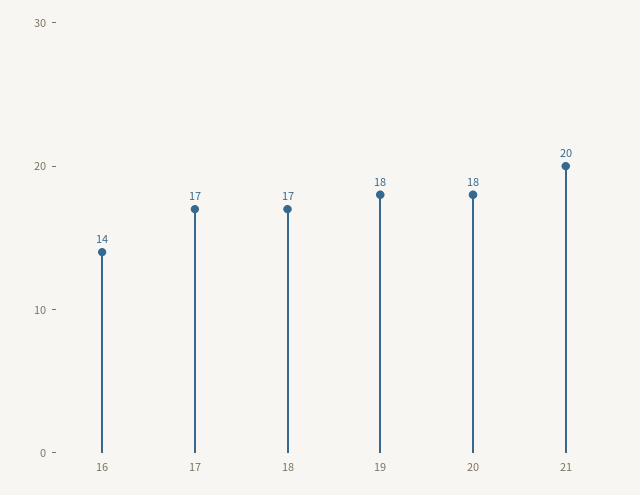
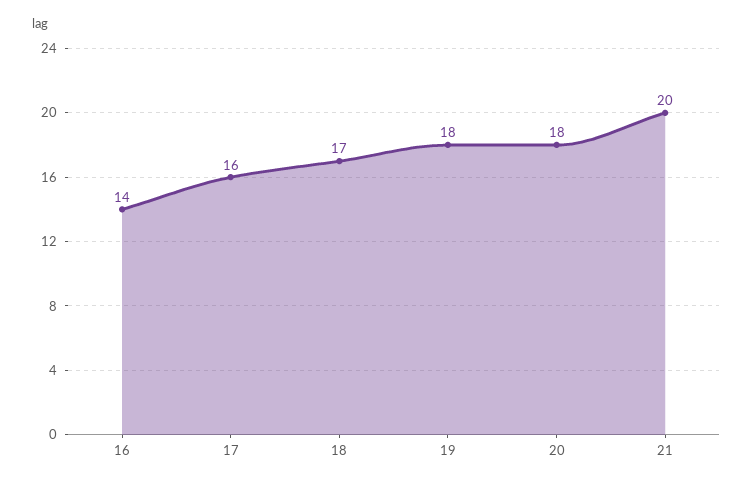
  {
    "16": 14,
-   "17": 17,
+   "17": 16,
    "18": 17,
    "19": 18,
    "20": 18,
    "21": 20
  }

